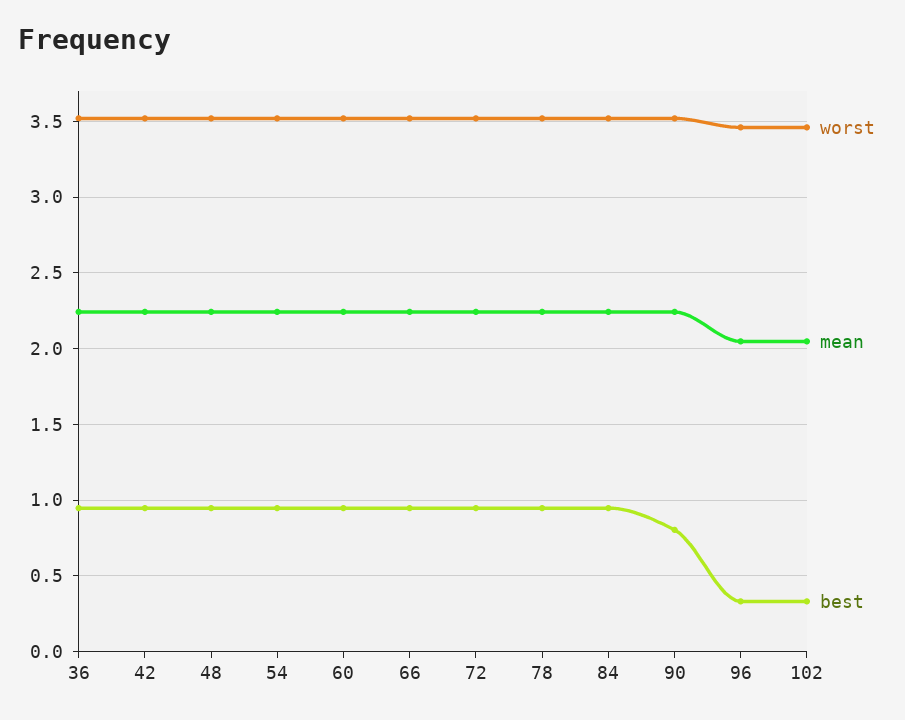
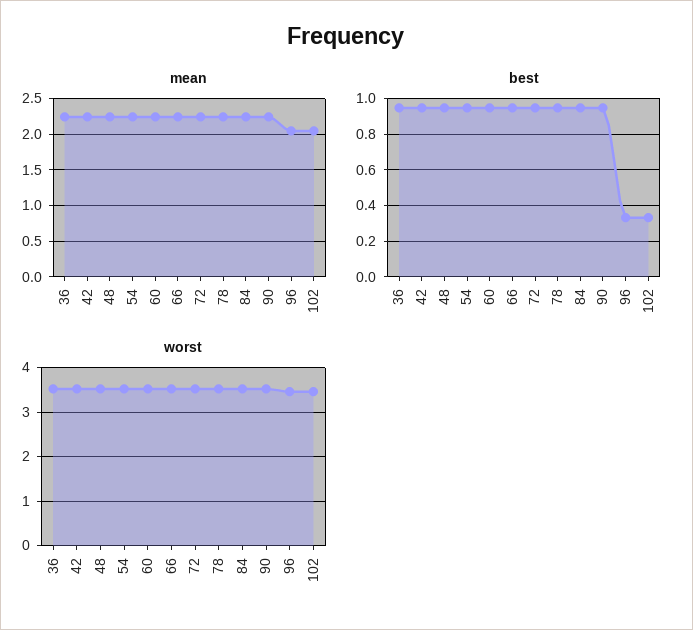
  {
    "worst": {
      "36": 3.5,
      "42": 3.5,
      "48": 3.5,
      "54": 3.5,
      "60": 3.5,
      "66": 3.5,
      "72": 3.5,
      "78": 3.5,
      "84": 3.5,
      "90": 3.5,
      "96": 3.45,
      "102": 3.45
    },
    "mean": {
      "36": 2.25,
      "42": 2.25,
      "48": 2.25,
      "54": 2.25,
      "60": 2.25,
      "66": 2.25,
      "72": 2.25,
      "78": 2.25,
      "84": 2.25,
      "90": 2.25,
      "96": 2.05,
      "102": 2.05
    },
    "best": {
      "36": 0.95,
      "42": 0.95,
      "48": 0.95,
      "54": 0.95,
      "60": 0.95,
      "66": 0.95,
      "72": 0.95,
      "78": 0.95,
      "84": 0.95,
-     "90": 0.8,
+     "90": 0.95,
      "96": 0.35,
      "102": 0.35
    }
  }

